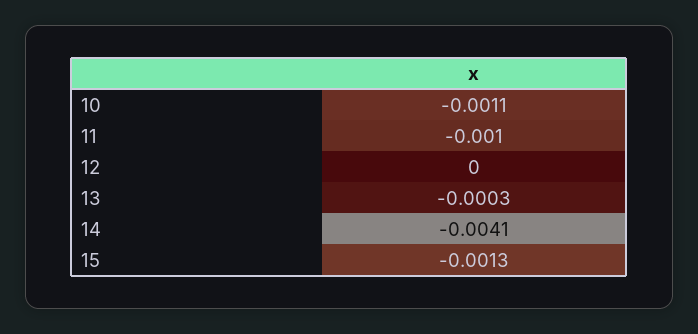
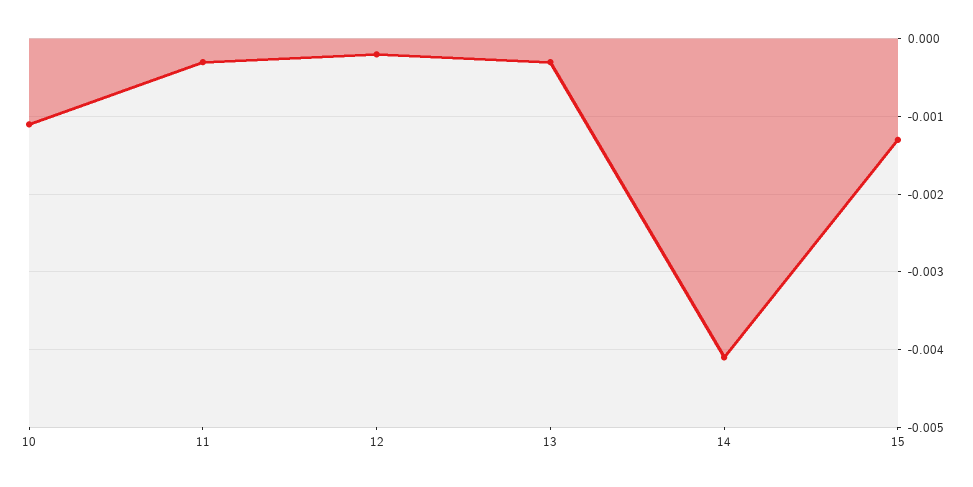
  {
    "10": -0.0011,
-   "11": -0.001,
+   "11": -0.0003,
-   "12": 0,
+   "12": -0.0002,
    "13": -0.0003,
    "14": -0.0041,
    "15": -0.0013
  }

